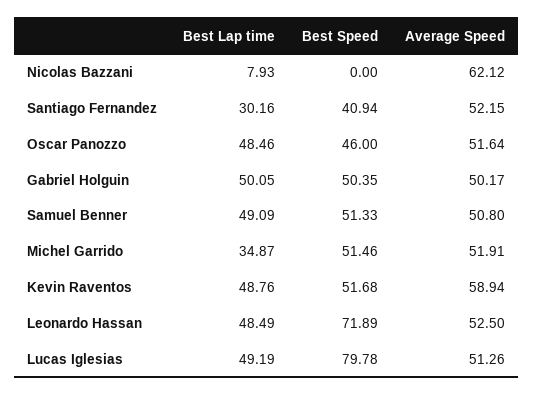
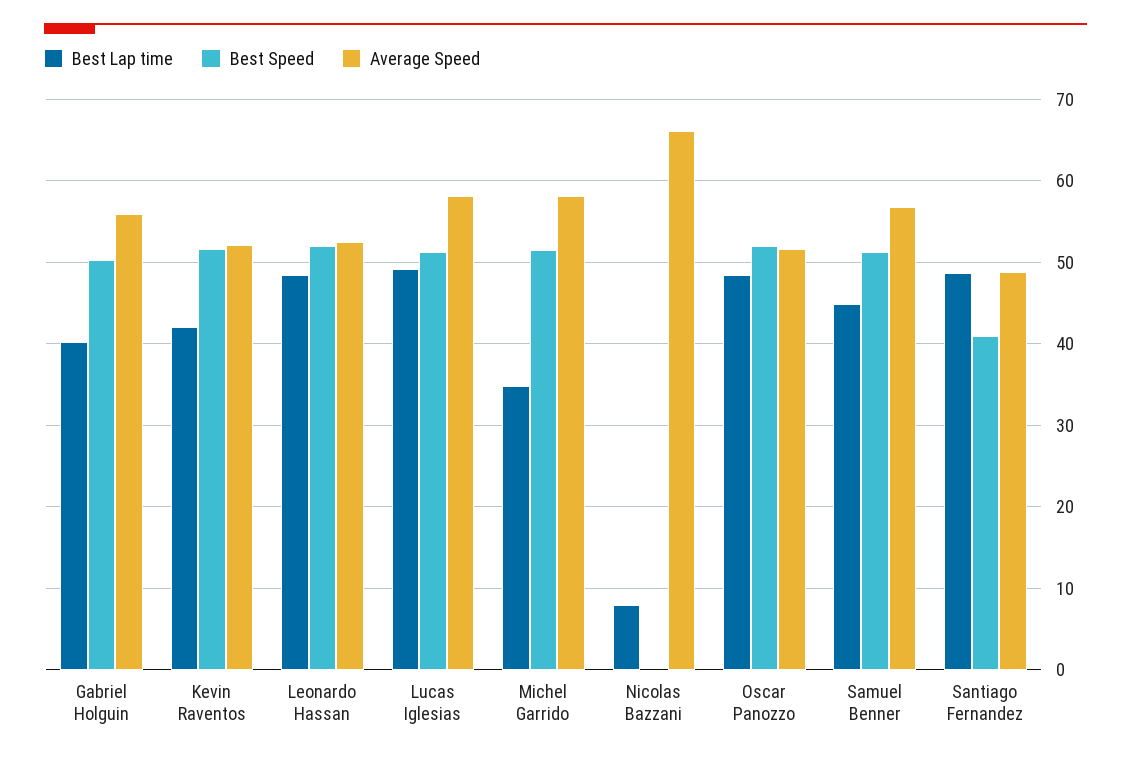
  {
    "Best Lap time": {
      "Nicolas Bazzani": 7.93,
-     "Santiago Fernandez": 30.16,
+     "Santiago Fernandez": 49,
      "Oscar Panozzo": 48.46,
-     "Gabriel Holguin": 50.05,
+     "Gabriel Holguin": 40,
-     "Samuel Benner": 49.09,
+     "Samuel Benner": 45,
      "Michel Garrido": 34.87,
-     "Kevin Raventos": 48.76,
+     "Kevin Raventos": 42,
      "Leonardo Hassan": 48.49,
      "Lucas Iglesias": 49.19
    },
    "Best Speed": {
      "Nicolas Bazzani": 0,
      "Santiago Fernandez": 40.94,
-     "Oscar Panozzo": 46,
+     "Oscar Panozzo": 52,
      "Gabriel Holguin": 50.35,
      "Samuel Benner": 51.33,
      "Michel Garrido": 51.46,
      "Kevin Raventos": 51.68,
-     "Leonardo Hassan": 71.89,
+     "Leonardo Hassan": 52,
-     "Lucas Iglesias": 79.78
+     "Lucas Iglesias": 51
    },
    "Average Speed": {
-     "Nicolas Bazzani": 62.12,
+     "Nicolas Bazzani": 66,
-     "Santiago Fernandez": 52.15,
+     "Santiago Fernandez": 49,
      "Oscar Panozzo": 51.64,
-     "Gabriel Holguin": 50.17,
+     "Gabriel Holguin": 56,
-     "Samuel Benner": 50.8,
+     "Samuel Benner": 57,
-     "Michel Garrido": 51.91,
+     "Michel Garrido": 58,
-     "Kevin Raventos": 58.94,
+     "Kevin Raventos": 52,
      "Leonardo Hassan": 52.5,
-     "Lucas Iglesias": 51.26
+     "Lucas Iglesias": 58
    }
  }

